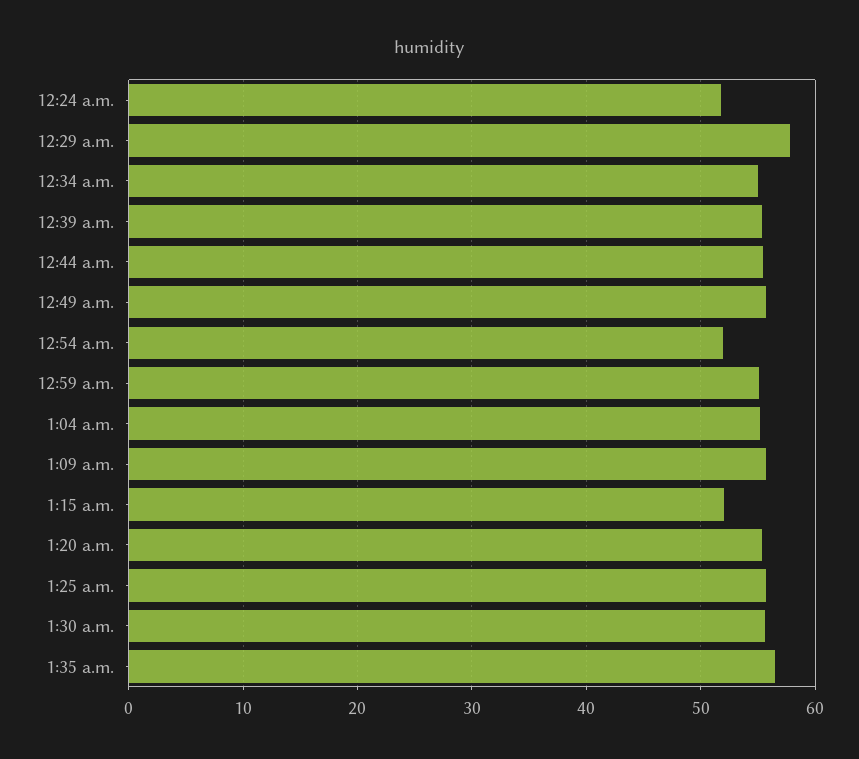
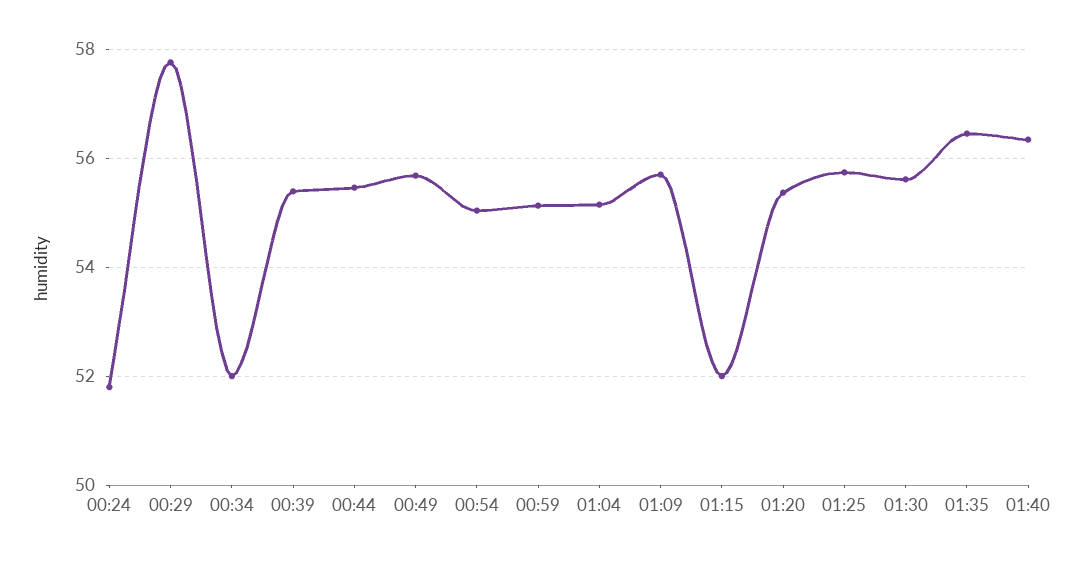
  {
    "12:24 a.m.": 51.8,
    "12:29 a.m.": 57.8,
-   "12:34 a.m.": 55,
+   "12:34 a.m.": 52,
    "12:39 a.m.": 55.4,
    "12:44 a.m.": 55.4,
    "12:49 a.m.": 55.6,
-   "12:54 a.m.": 52,
+   "12:54 a.m.": 55,
    "12:59 a.m.": 55.2,
    "1:04 a.m.": 55.2,
    "1:09 a.m.": 55.8,
    "1:15 a.m.": 52,
    "1:20 a.m.": 55.4,
    "1:25 a.m.": 55.8,
    "1:30 a.m.": 55.6,
-   "1:35 a.m.": 56.4
+   "1:35 a.m.": 56.4,
+   "01:40": 56.4
  }

